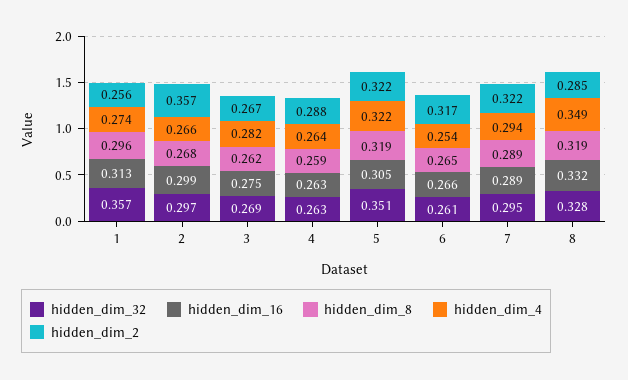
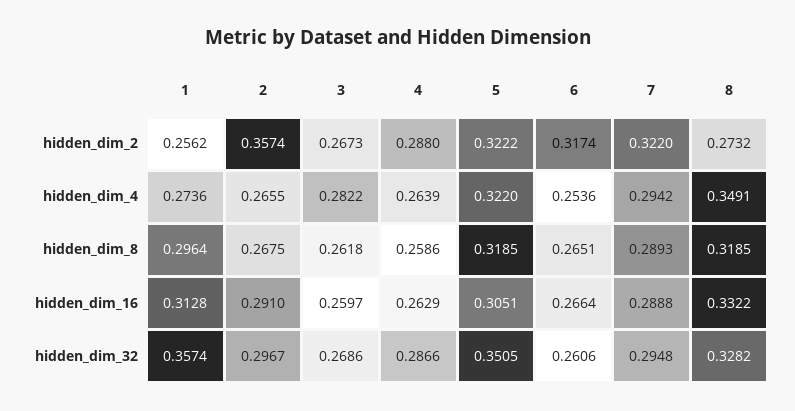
  {
    "hidden_dim_32": {
      "1": 0.3574,
      "2": 0.2967,
      "3": 0.2686,
-     "4": 0.263,
+     "4": 0.2866,
      "5": 0.3505,
      "6": 0.2606,
      "7": 0.2948,
      "8": 0.3282
    },
    "hidden_dim_16": {
      "1": 0.3128,
-     "2": 0.299,
+     "2": 0.291,
-     "3": 0.275,
+     "3": 0.2597,
      "4": 0.2629,
      "5": 0.3051,
      "6": 0.2664,
      "7": 0.2888,
      "8": 0.3322
    },
    "hidden_dim_8": {
      "1": 0.2964,
      "2": 0.2675,
      "3": 0.2618,
      "4": 0.2586,
      "5": 0.3185,
      "6": 0.2651,
      "7": 0.2893,
      "8": 0.3185
    },
    "hidden_dim_4": {
      "1": 0.2736,
      "2": 0.2655,
      "3": 0.2822,
      "4": 0.2639,
      "5": 0.322,
      "6": 0.2536,
      "7": 0.2942,
      "8": 0.3491
    },
    "hidden_dim_2": {
      "1": 0.2562,
      "2": 0.3574,
      "3": 0.2673,
      "4": 0.288,
      "5": 0.3222,
      "6": 0.3174,
      "7": 0.322,
-     "8": 0.285
+     "8": 0.2732
    }
  }

